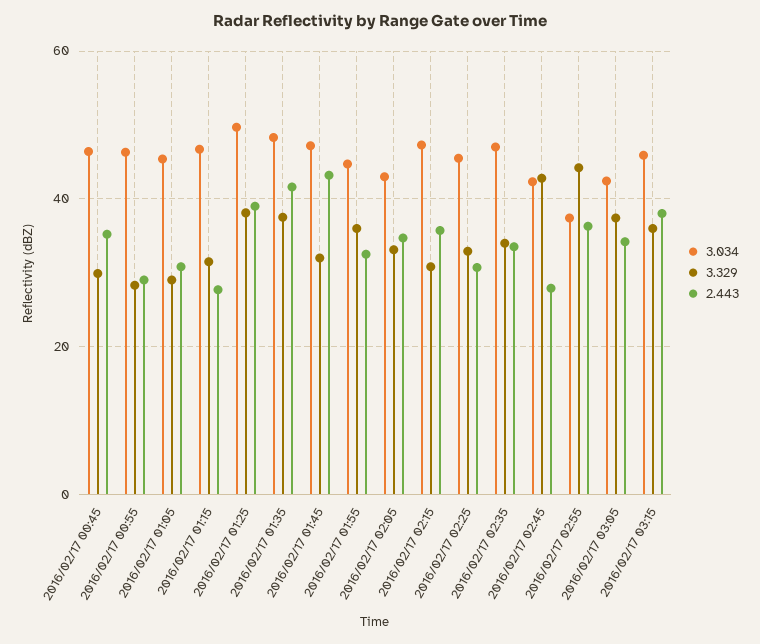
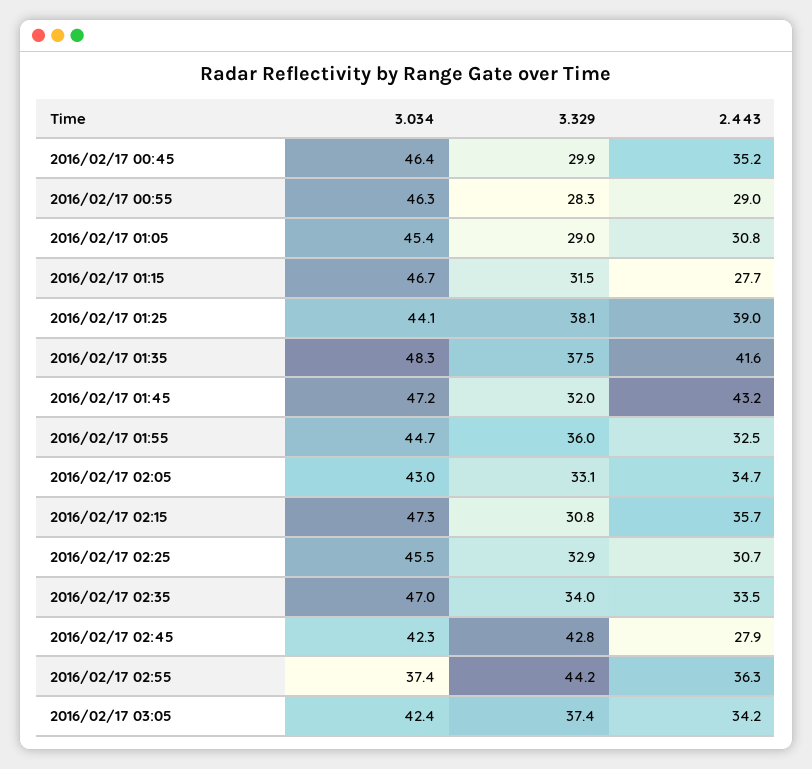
  {
    "3.034": {
      "2016/02/17 00:45": 46.4,
      "2016/02/17 00:55": 46.3,
      "2016/02/17 01:05": 45.4,
      "2016/02/17 01:15": 46.7,
-     "2016/02/17 01:25": 50,
+     "2016/02/17 01:25": 44.1,
      "2016/02/17 01:35": 48.3,
      "2016/02/17 01:45": 47.2,
      "2016/02/17 01:55": 44.7,
      "2016/02/17 02:05": 43,
      "2016/02/17 02:15": 47.3,
      "2016/02/17 02:25": 45.5,
      "2016/02/17 02:35": 47,
      "2016/02/17 02:45": 42.3,
      "2016/02/17 02:55": 37.4,
-     "2016/02/17 03:05": 42.4,
+     "2016/02/17 03:05": 42.4
-     "2016/02/17 03:15": 46
    },
    "3.329": {
      "2016/02/17 00:45": 29.9,
      "2016/02/17 00:55": 28.3,
      "2016/02/17 01:05": 29,
      "2016/02/17 01:15": 31.5,
      "2016/02/17 01:25": 38.1,
      "2016/02/17 01:35": 37.5,
      "2016/02/17 01:45": 32,
      "2016/02/17 01:55": 36,
      "2016/02/17 02:05": 33.1,
      "2016/02/17 02:15": 30.8,
      "2016/02/17 02:25": 32.9,
      "2016/02/17 02:35": 34,
      "2016/02/17 02:45": 42.8,
      "2016/02/17 02:55": 44.2,
-     "2016/02/17 03:05": 37.4,
+     "2016/02/17 03:05": 37.4
-     "2016/02/17 03:15": 36
    },
    "2.443": {
      "2016/02/17 00:45": 35.2,
      "2016/02/17 00:55": 29,
      "2016/02/17 01:05": 30.8,
      "2016/02/17 01:15": 27.7,
      "2016/02/17 01:25": 39,
      "2016/02/17 01:35": 41.6,
      "2016/02/17 01:45": 43.2,
      "2016/02/17 01:55": 32.5,
      "2016/02/17 02:05": 34.7,
      "2016/02/17 02:15": 35.7,
      "2016/02/17 02:25": 30.7,
      "2016/02/17 02:35": 33.5,
      "2016/02/17 02:45": 27.9,
      "2016/02/17 02:55": 36.3,
-     "2016/02/17 03:05": 34.2,
+     "2016/02/17 03:05": 34.2
-     "2016/02/17 03:15": 38
    }
  }

